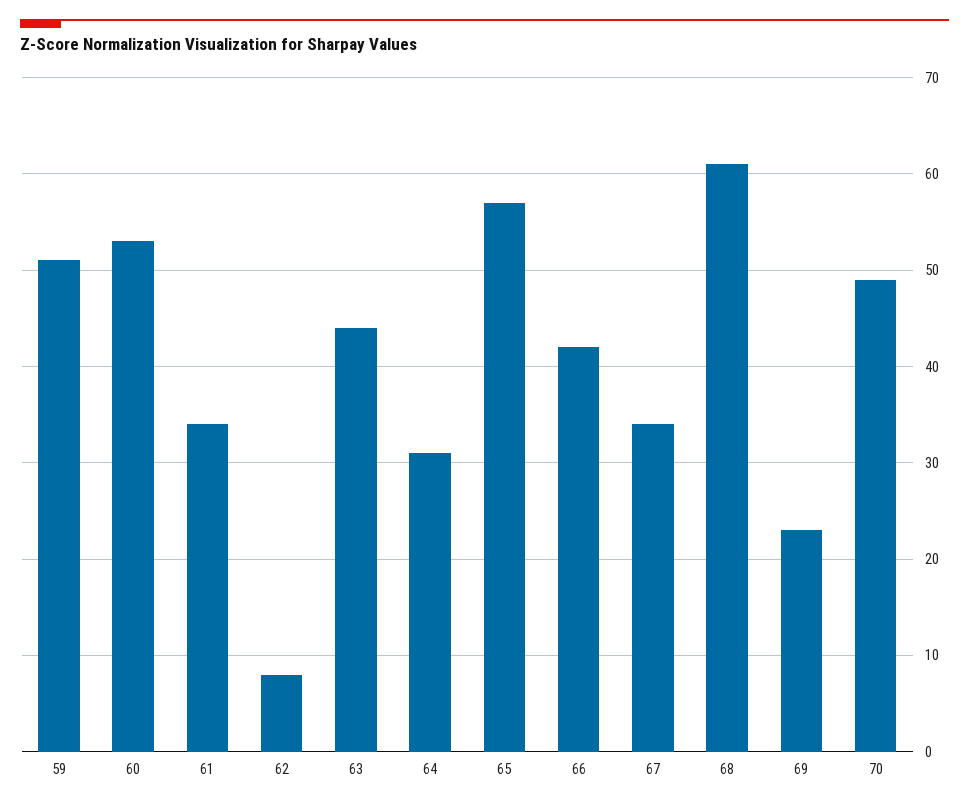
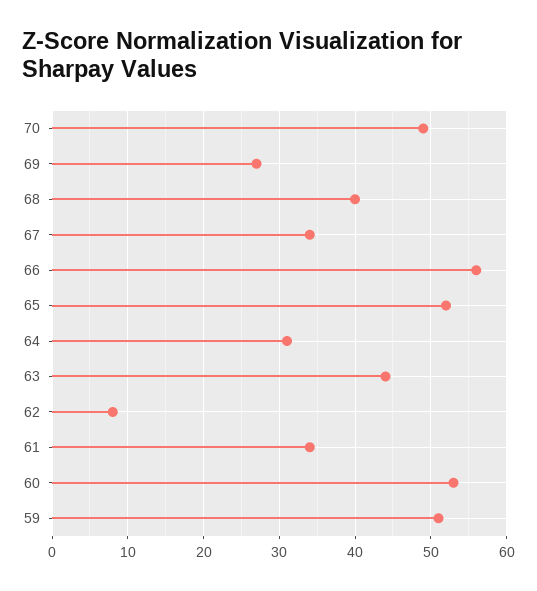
  {
    "59": 51,
    "60": 53,
    "61": 34,
    "62": 8,
    "63": 44,
    "64": 31,
-   "65": 57,
+   "65": 52,
-   "66": 42,
+   "66": 56,
    "67": 34,
-   "68": 61,
+   "68": 40,
-   "69": 23,
+   "69": 27,
    "70": 49
  }

